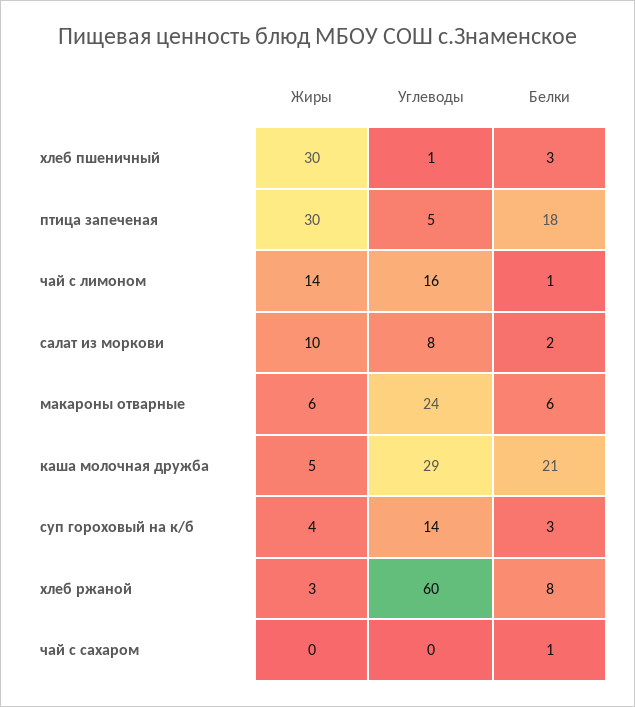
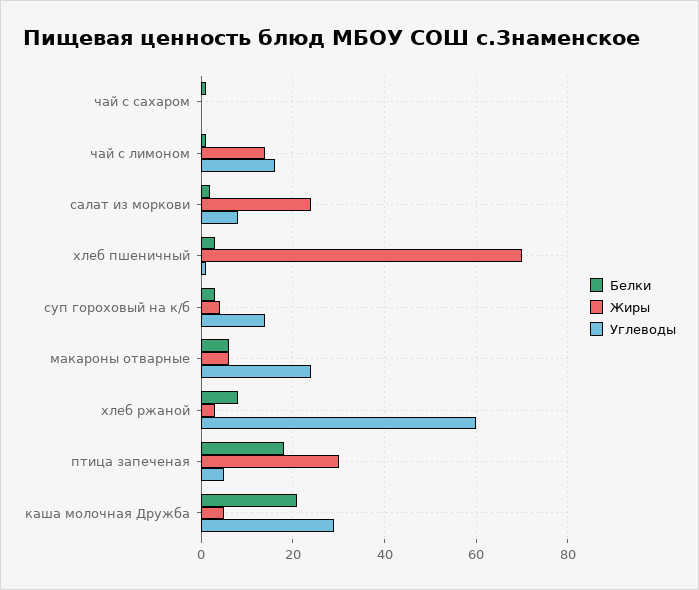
  {
    "Жиры": {
-     "хлеб пшеничный": 30,
+     "хлеб пшеничный": 70,
      "птица запеченая": 30,
      "чай с лимоном": 14,
-     "салат из моркови": 10,
+     "салат из моркови": 25,
      "макароны отварные": 6,
      "каша молочная дружба": 5,
      "суп гороховый на к/б": 4,
      "хлеб ржаной": 3,
      "чай с сахаром": 0
    },
    "Углеводы": {
      "хлеб пшеничный": 1,
      "птица запеченая": 5,
      "чай с лимоном": 16,
      "салат из моркови": 8,
      "макароны отварные": 24,
      "каша молочная дружба": 29,
      "суп гороховый на к/б": 14,
      "хлеб ржаной": 60,
      "чай с сахаром": 0
    },
    "Белки": {
      "хлеб пшеничный": 3,
      "птица запеченая": 18,
      "чай с лимоном": 1,
      "салат из моркови": 2,
      "макароны отварные": 6,
      "каша молочная дружба": 21,
      "суп гороховый на к/б": 3,
      "хлеб ржаной": 8,
      "чай с сахаром": 1
    }
  }

